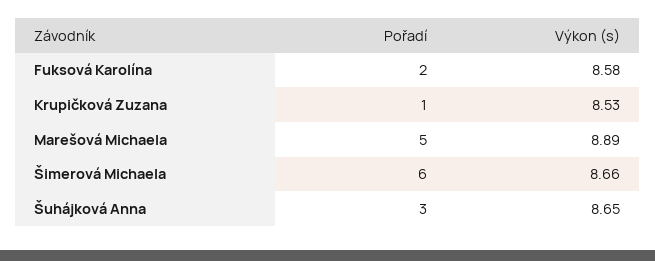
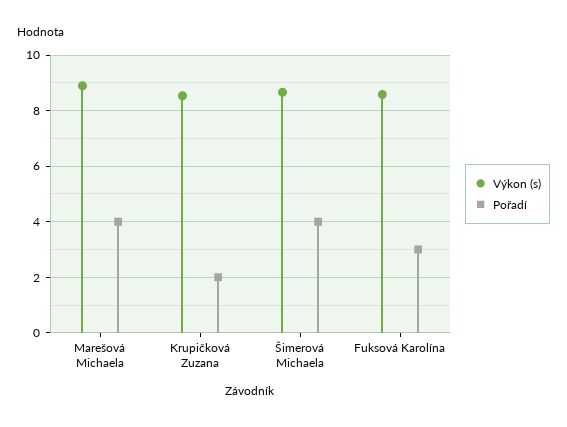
  {
    "Pořadí": {
-     "Fuksová Karolína": 2,
+     "Fuksová Karolína": 3,
-     "Krupičková Zuzana": 1,
+     "Krupičková Zuzana": 2,
-     "Marešová Michaela": 5,
+     "Marešová Michaela": 4,
-     "Šimerová Michaela": 6,
+     "Šimerová Michaela": 4
-     "Šuhájková Anna": 3
    },
    "Výkon (s)": {
      "Fuksová Karolína": 8.58,
      "Krupičková Zuzana": 8.53,
      "Marešová Michaela": 8.89,
-     "Šimerová Michaela": 8.66,
+     "Šimerová Michaela": 8.66
-     "Šuhájková Anna": 8.65
    }
  }

